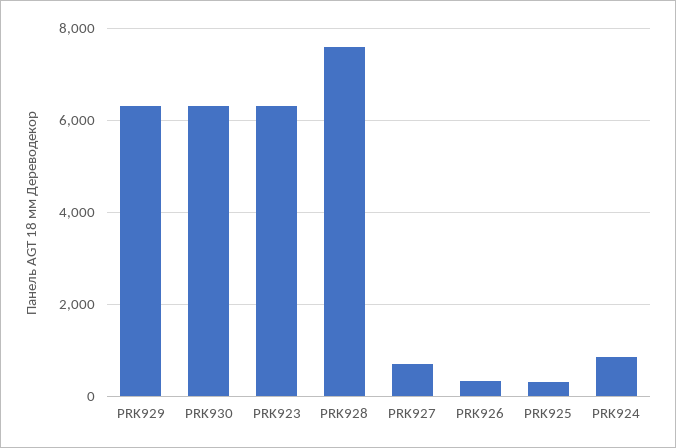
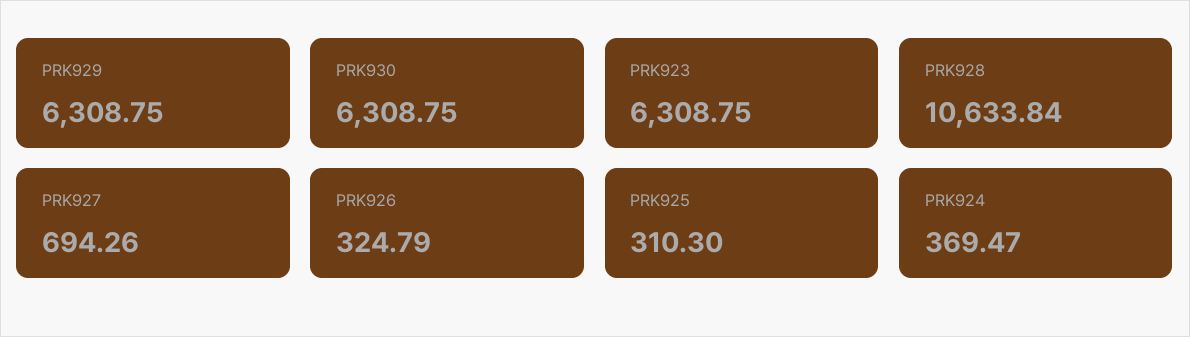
  {
    "PRK929": 6308.75,
    "PRK930": 6308.75,
    "PRK923": 6308.75,
-   "PRK928": 7600,
+   "PRK928": 10633.84,
    "PRK927": 694.26,
    "PRK926": 324.79,
    "PRK925": 310.3,
-   "PRK924": 800
+   "PRK924": 369.47
  }

